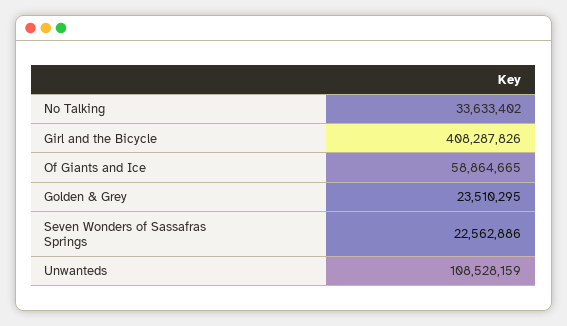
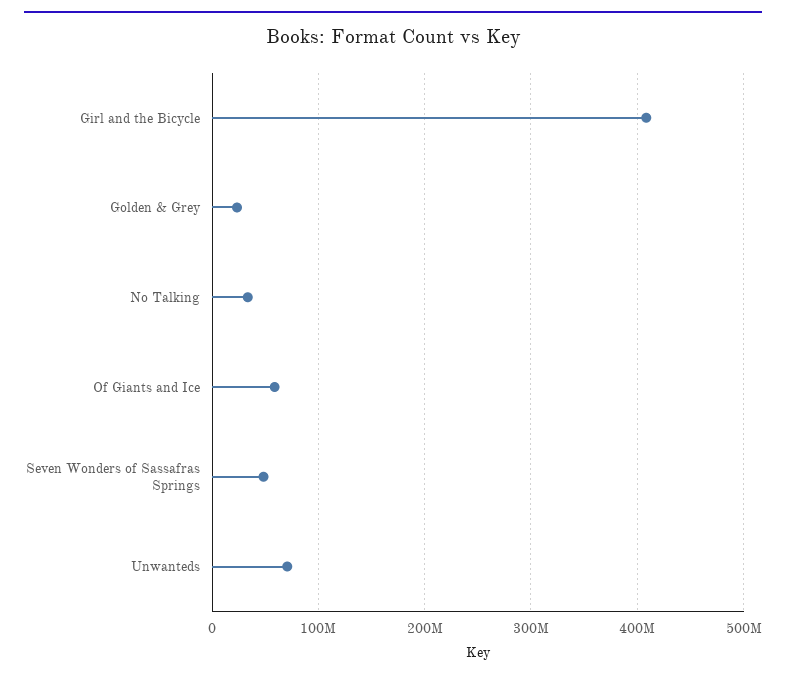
  {
    "No Talking": 33633402,
    "Girl and the Bicycle": 408287826,
    "Of Giants and Ice": 58864665,
    "Golden & Grey": 23510295,
-   "Seven Wonders of Sassafras Springs": 22562886,
+   "Seven Wonders of Sassafras Springs": 50000000,
-   "Unwanteds": 108528159
+   "Unwanteds": 70000000
  }

